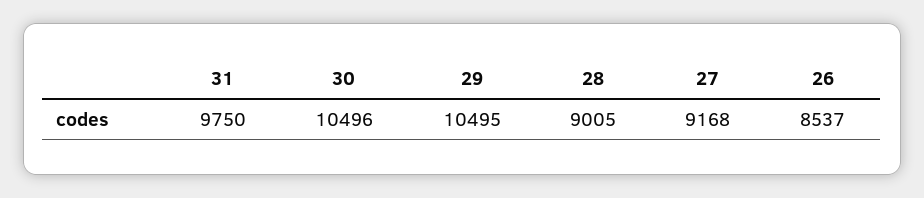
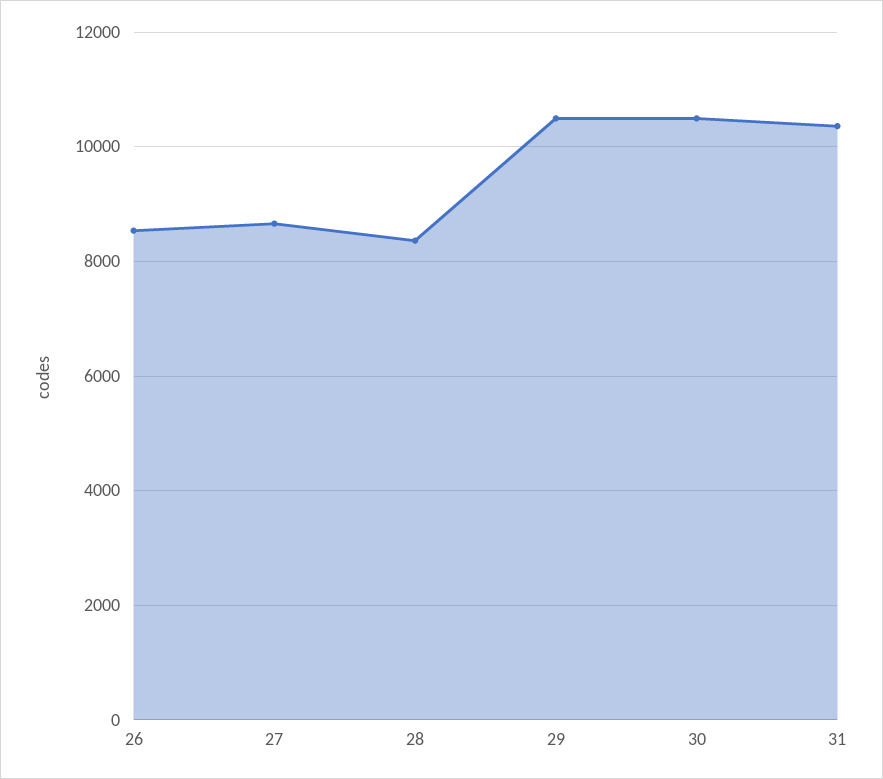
  {
-   "31": 9750,
+   "31": 10400,
    "30": 10496,
    "29": 10495,
-   "28": 9005,
+   "28": 8400,
-   "27": 9168,
+   "27": 8600,
    "26": 8537
  }

